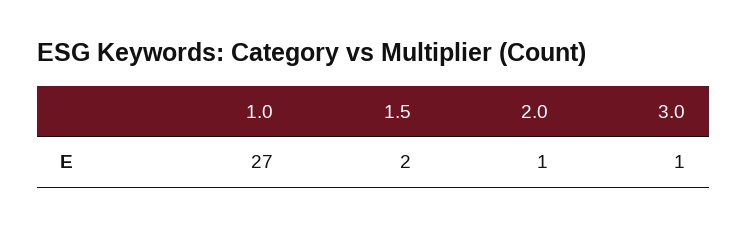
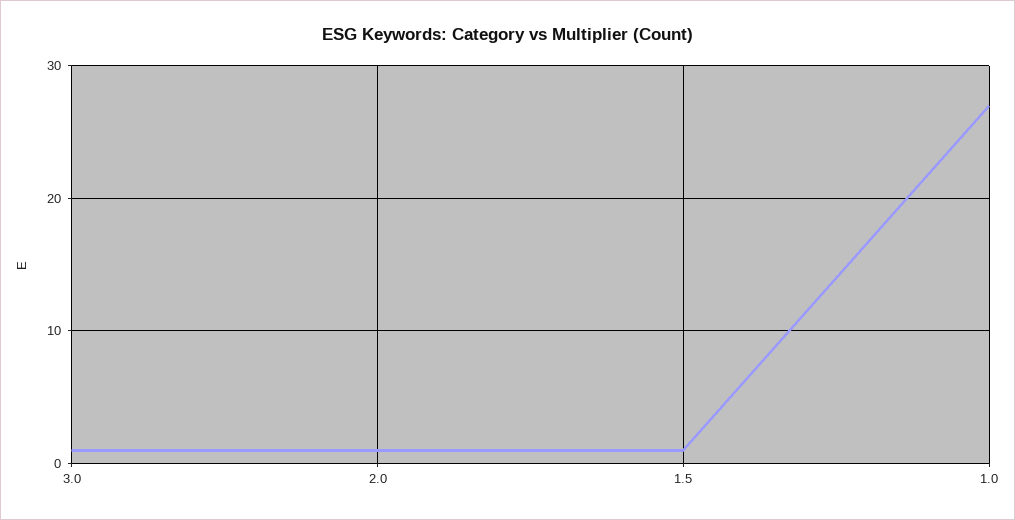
  {
    "1.0": 27,
-   "1.5": 2,
+   "1.5": 1,
    "2.0": 1,
    "3.0": 1
  }

